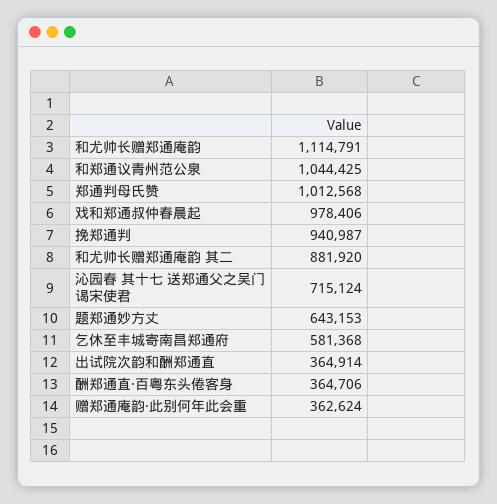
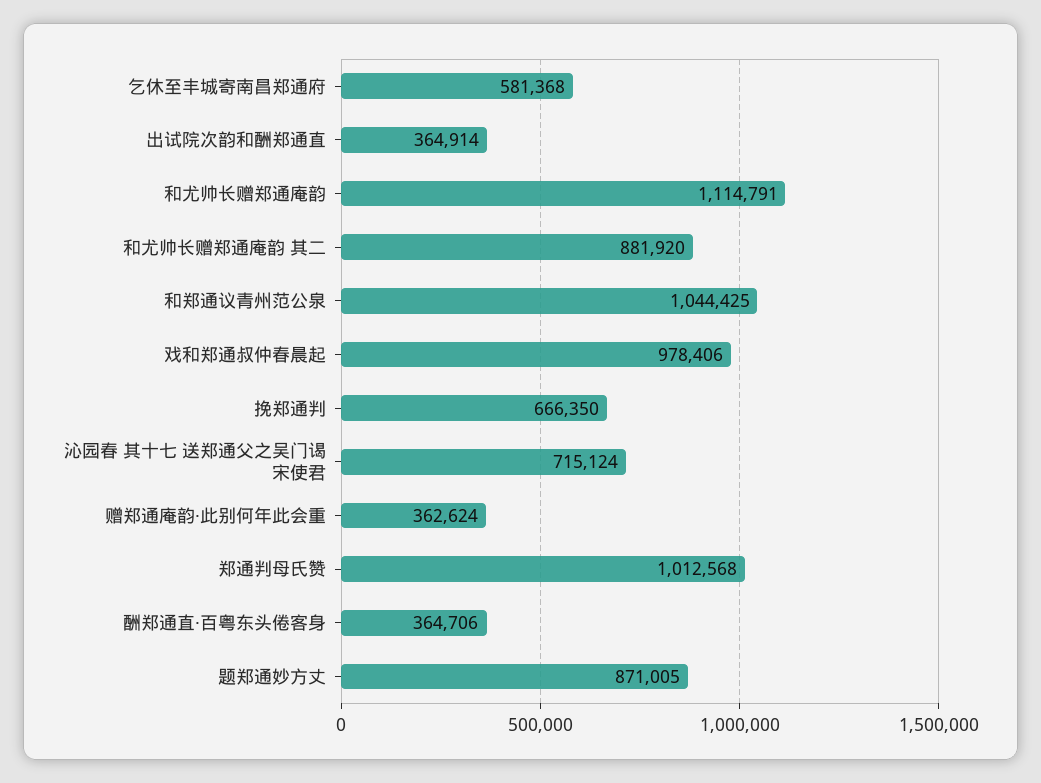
  {
    "和尤帅长赠郑通庵韵": 1114791,
    "和郑通议青州范公泉": 1044425,
    "郑通判母氏赞": 1012568,
    "戏和郑通叔仲春晨起": 978406,
-   "挽郑通判": 940987,
+   "挽郑通判": 666350,
    "和尤帅长赠郑通庵韵 其二": 881920,
    "沁园春 其十七 送郑通父之吴门谒宋使君": 715124,
-   "题郑通妙方丈": 643153,
+   "题郑通妙方丈": 871005,
    "乞休至丰城寄南昌郑通府": 581368,
    "出试院次韵和酬郑通直": 364914,
    "酬郑通直·百粤东头倦客身": 364706,
    "赠郑通庵韵·此别何年此会重": 362624
  }

